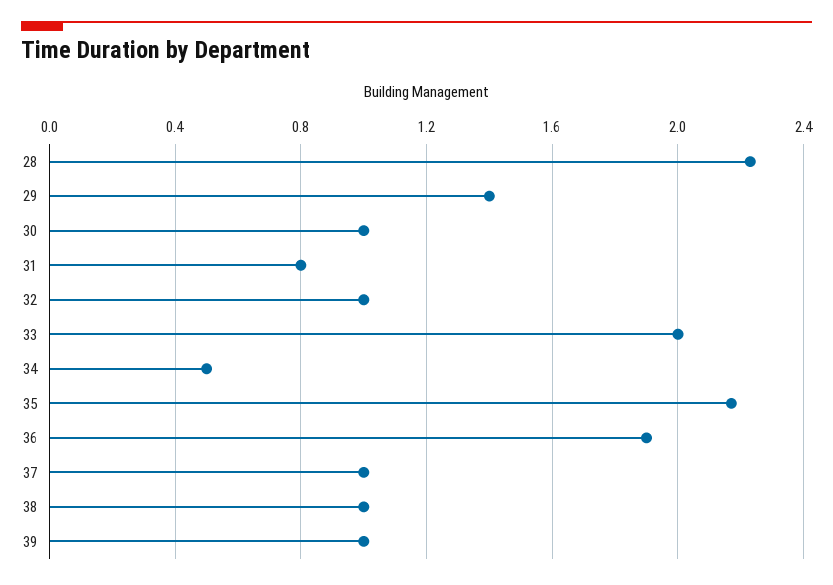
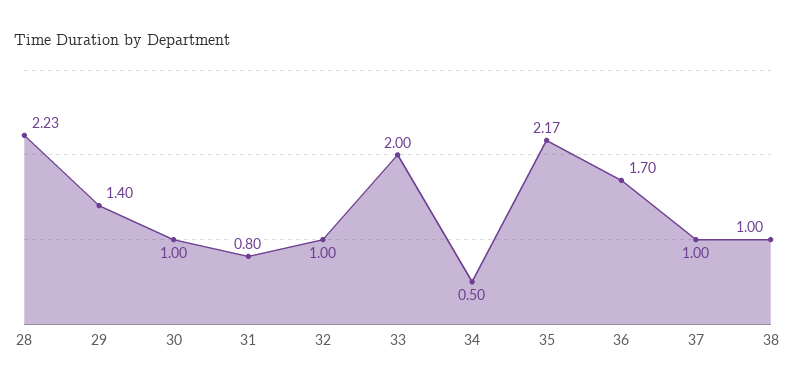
  {
    "28": 2.23,
    "29": 1.4,
    "30": 1,
    "31": 0.8,
    "32": 1,
    "33": 2,
    "34": 0.5,
    "35": 2.17,
-   "36": 1.9,
+   "36": 1.7,
    "37": 1,
-   "38": 1,
+   "38": 1
-   "39": 1
  }

